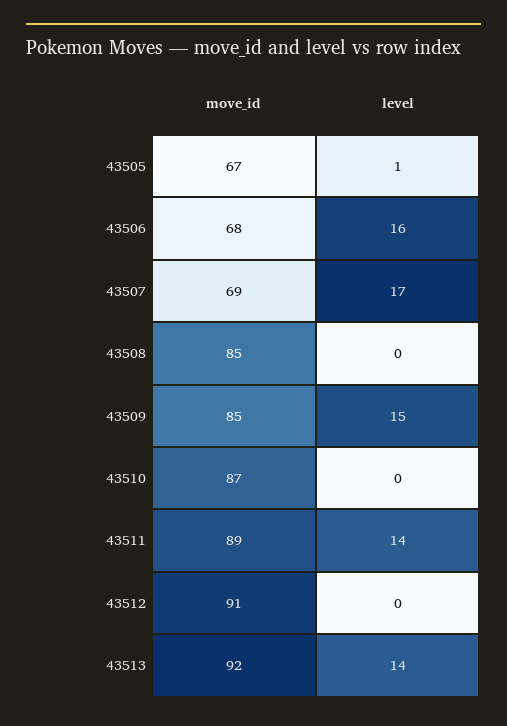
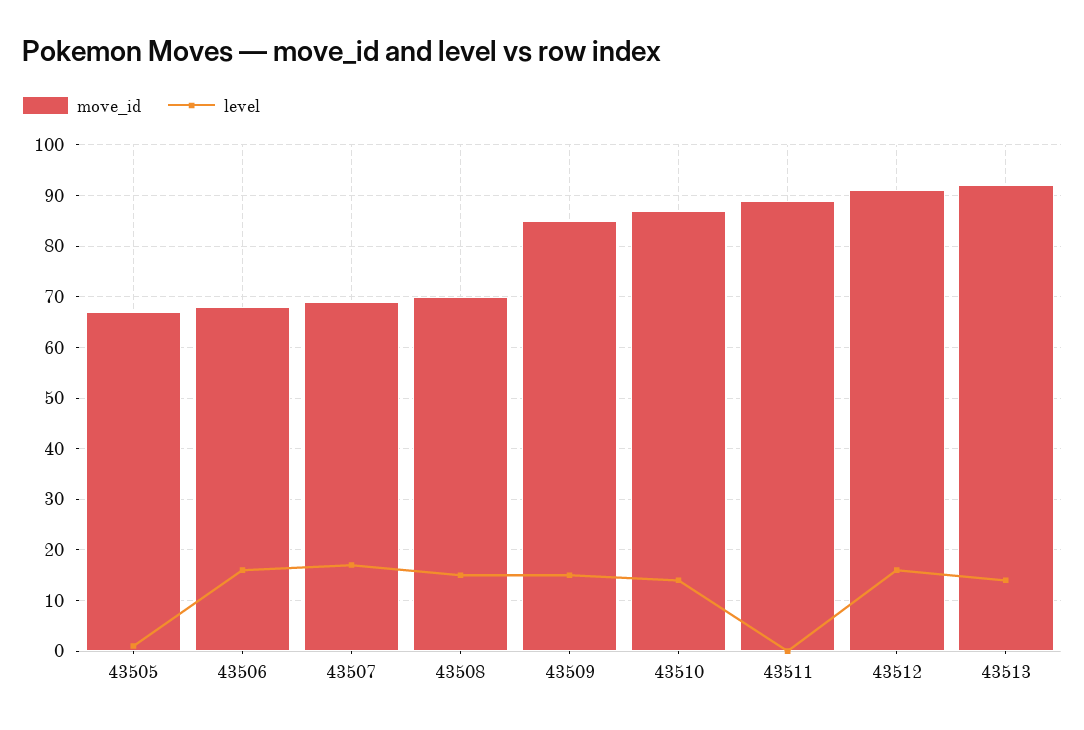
  {
    "move_id": {
      "43505": 67,
      "43506": 68,
      "43507": 69,
-     "43508": 85,
+     "43508": 70,
      "43509": 85,
      "43510": 87,
      "43511": 89,
      "43512": 91,
      "43513": 92
    },
    "level": {
      "43505": 1,
      "43506": 16,
      "43507": 17,
-     "43508": 0,
+     "43508": 15,
      "43509": 15,
-     "43510": 0,
+     "43510": 15,
-     "43511": 14,
+     "43511": 0,
-     "43512": 0,
+     "43512": 15,
      "43513": 14
    }
  }

